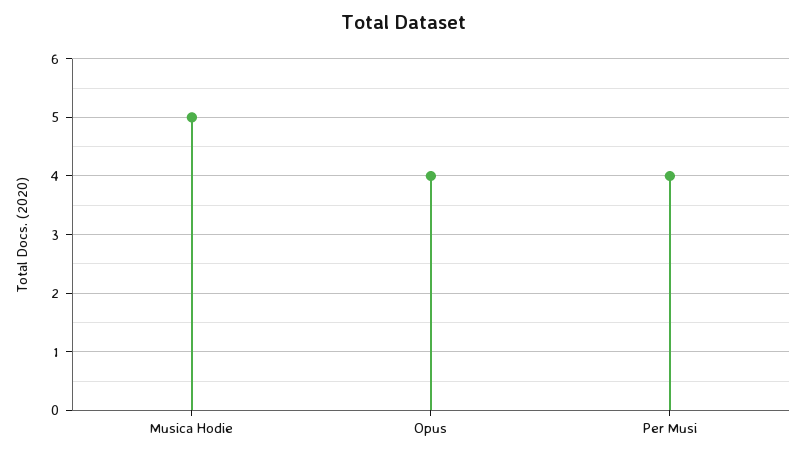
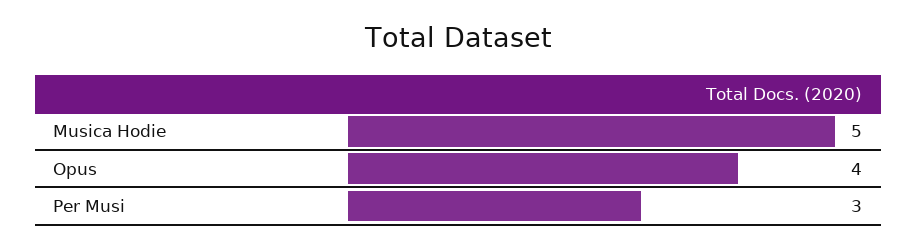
  {
    "Musica Hodie": 5,
    "Opus": 4,
-   "Per Musi": 4
+   "Per Musi": 3
  }

